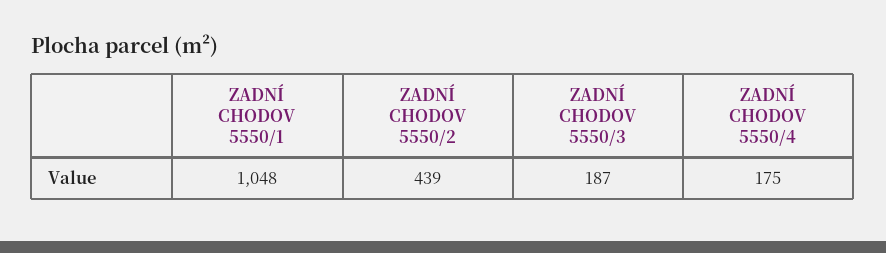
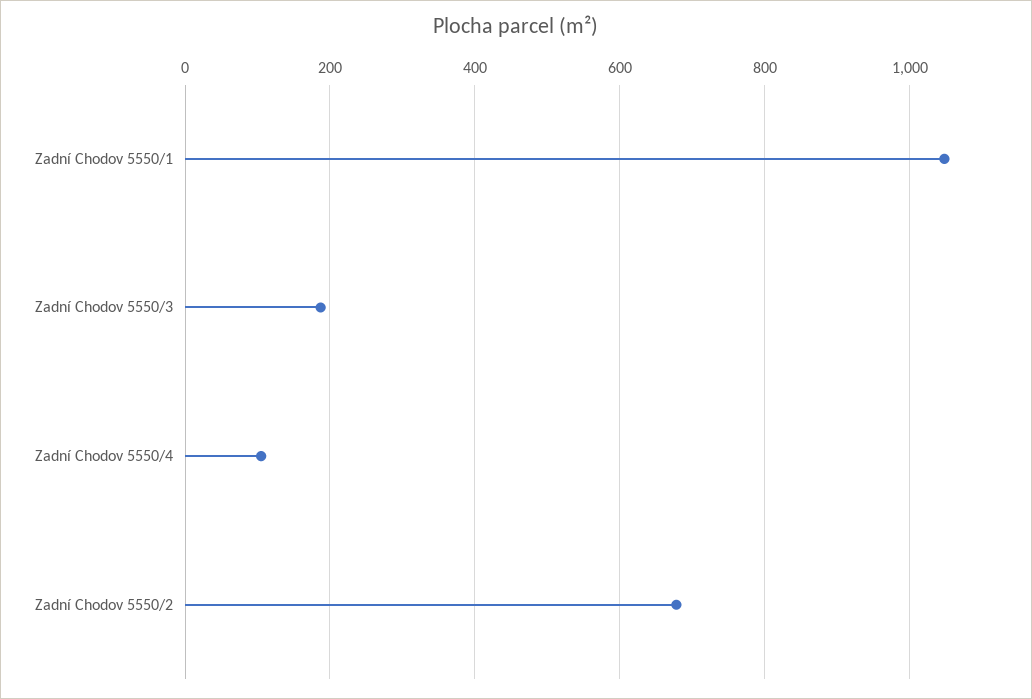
  {
    "ZADNÍ CHODOV 5550/1": 1048,
-   "ZADNÍ CHODOV 5550/2": 439,
+   "ZADNÍ CHODOV 5550/2": 680,
    "ZADNÍ CHODOV 5550/3": 187,
-   "ZADNÍ CHODOV 5550/4": 175
+   "ZADNÍ CHODOV 5550/4": 100
  }

